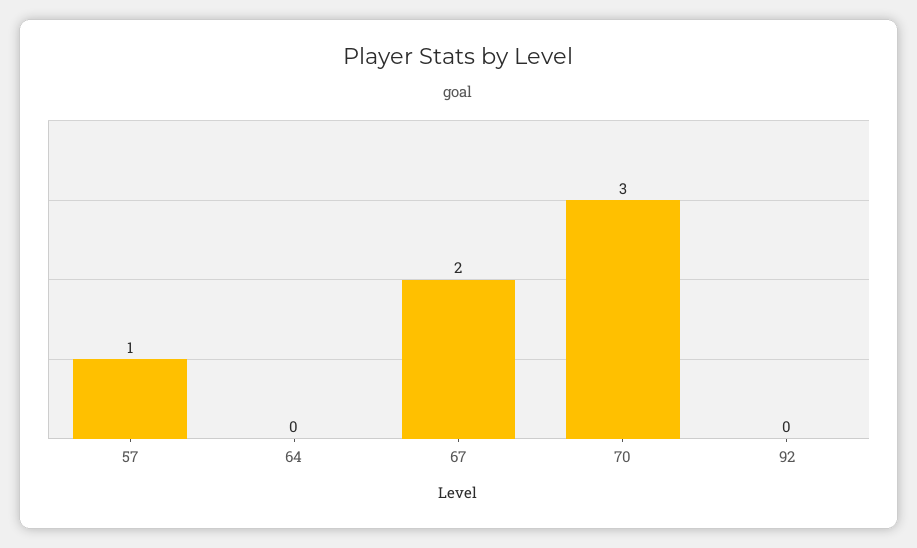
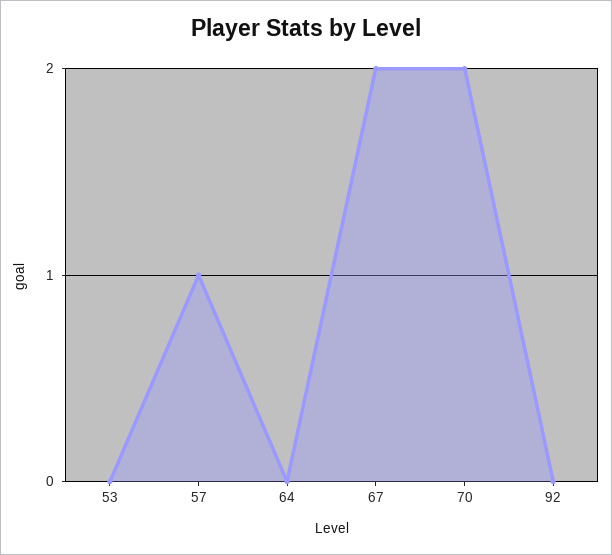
  {
    "57": 1,
    "64": 0,
    "67": 2,
-   "70": 3,
+   "70": 2,
-   "92": 0
+   "92": 0,
+   "53": 0
  }

